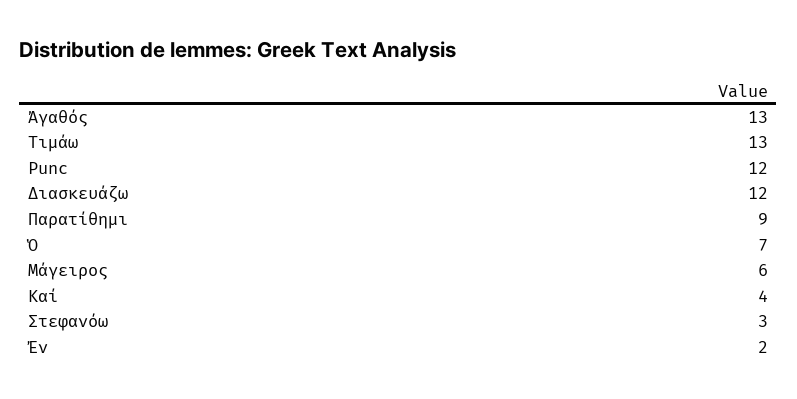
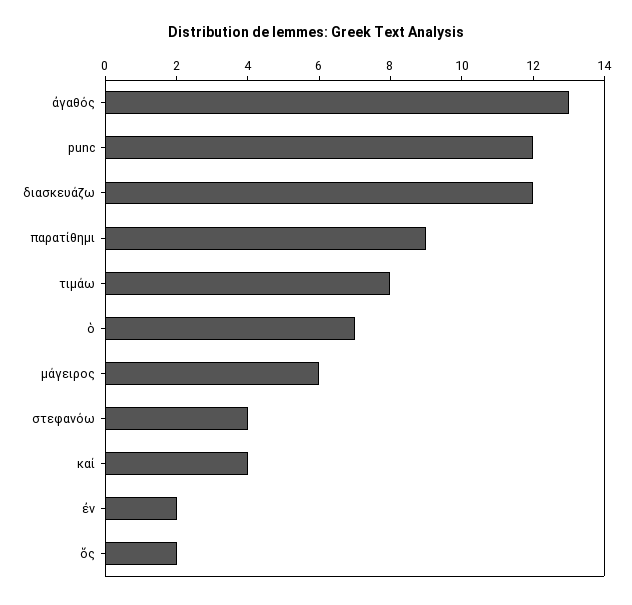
  {
    "Ἀγαθός": 13,
-   "Τιμάω": 13,
+   "Τιμάω": 8,
    "Punc": 12,
    "Διασκευάζω": 12,
    "Παρατίθημι": 9,
    "Ὁ": 7,
    "Μάγειρος": 6,
    "Καί": 4,
-   "Στεφανόω": 3,
+   "Στεφανόω": 4,
-   "Ἐν": 2
+   "Ἐν": 2,
+   "ὅς": 2
  }

